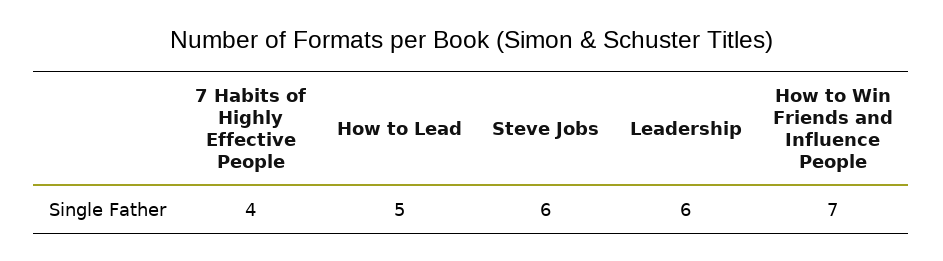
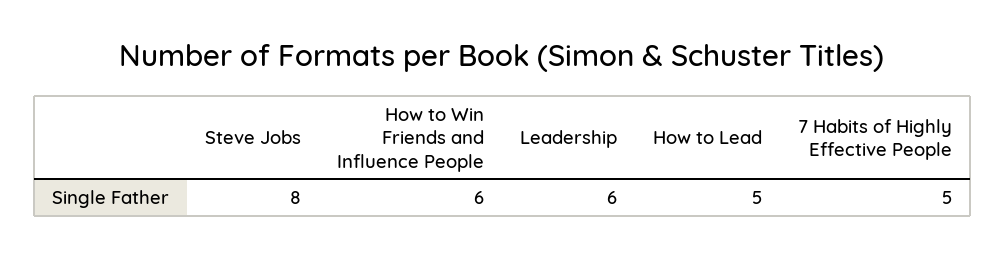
  {
-   "7 Habits of Highly Effective People": 4,
+   "7 Habits of Highly Effective People": 5,
    "How to Lead": 5,
-   "Steve Jobs": 6,
+   "Steve Jobs": 8,
    "Leadership": 6,
-   "How to Win Friends and Influence People": 7
+   "How to Win Friends and Influence People": 6
  }

